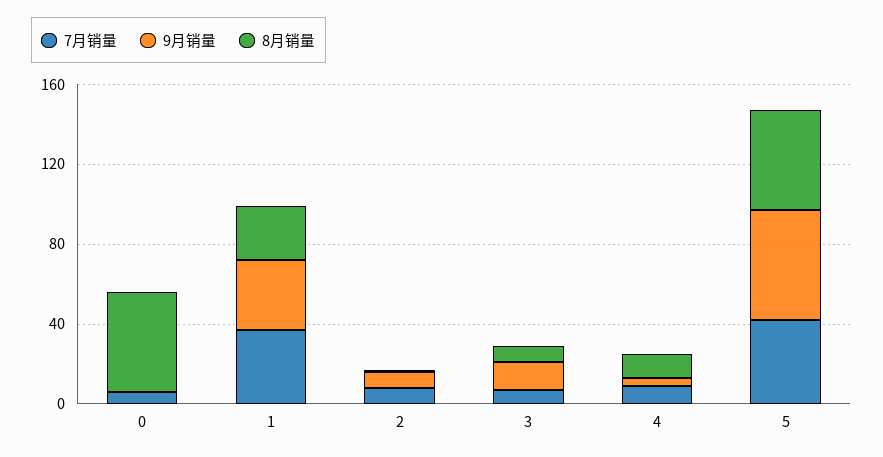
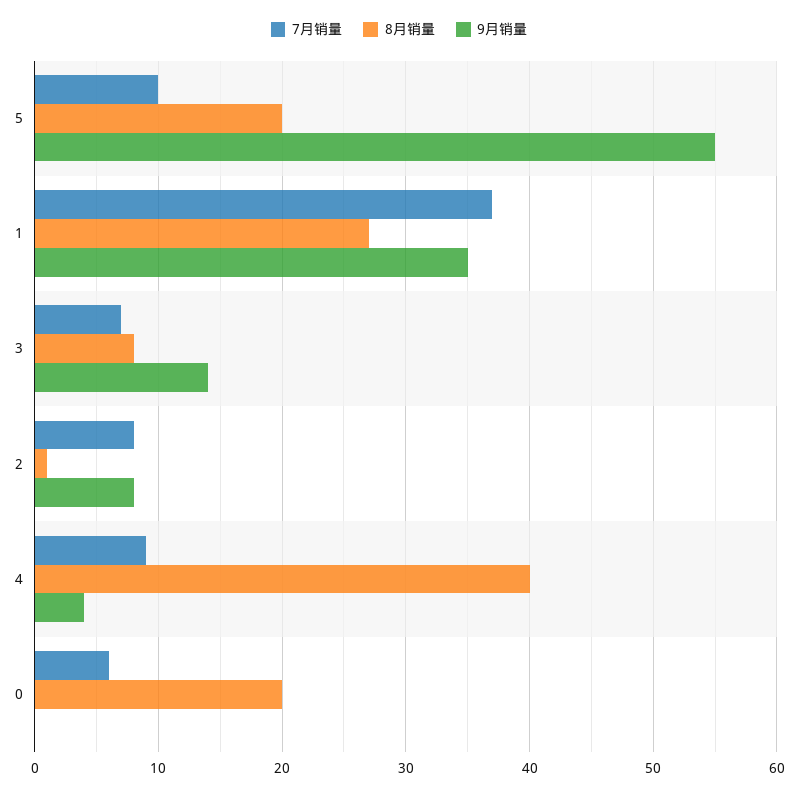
  {
    "7月销量": {
      "0": 6,
      "1": 37,
      "2": 8,
      "3": 7,
      "4": 9,
-     "5": 40
+     "5": 10
    },
    "9月销量": {
      "0": 0,
      "1": 35,
      "2": 8,
      "3": 14,
      "4": 4,
      "5": 55
    },
    "8月销量": {
-     "0": 50,
+     "0": 20,
      "1": 27,
      "2": 1,
      "3": 8,
-     "4": 10,
+     "4": 40,
-     "5": 50
+     "5": 20
    }
  }

